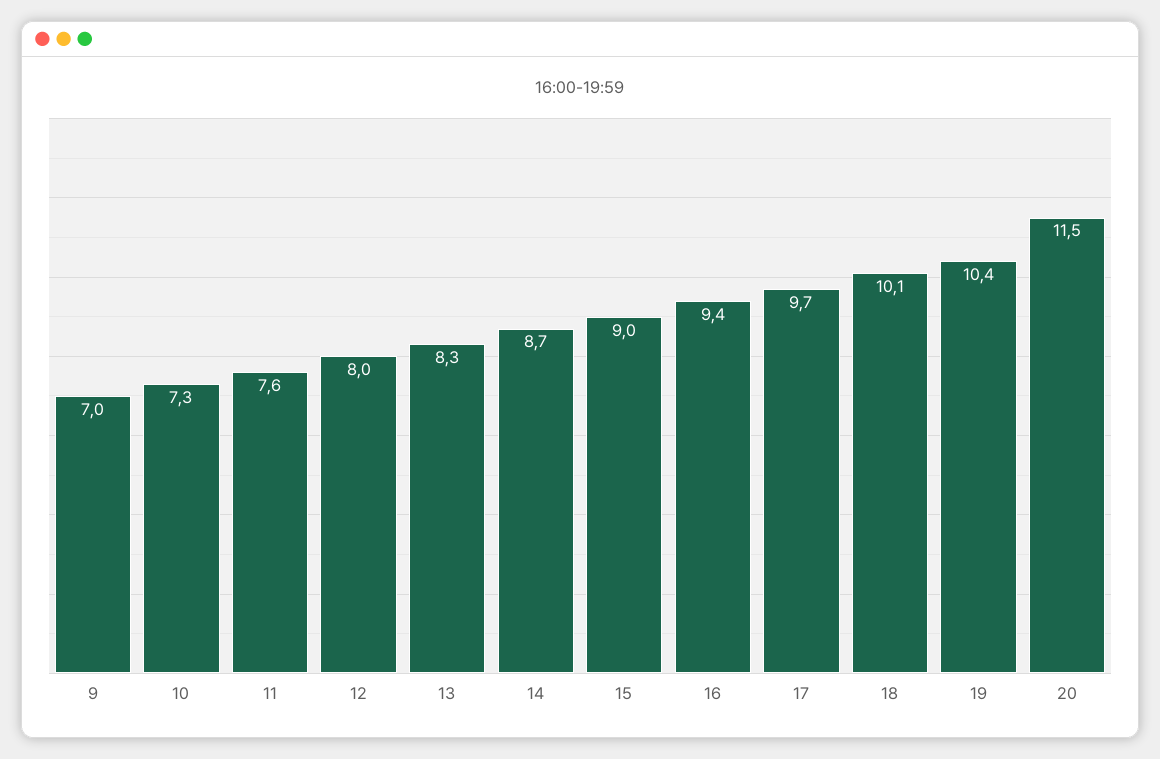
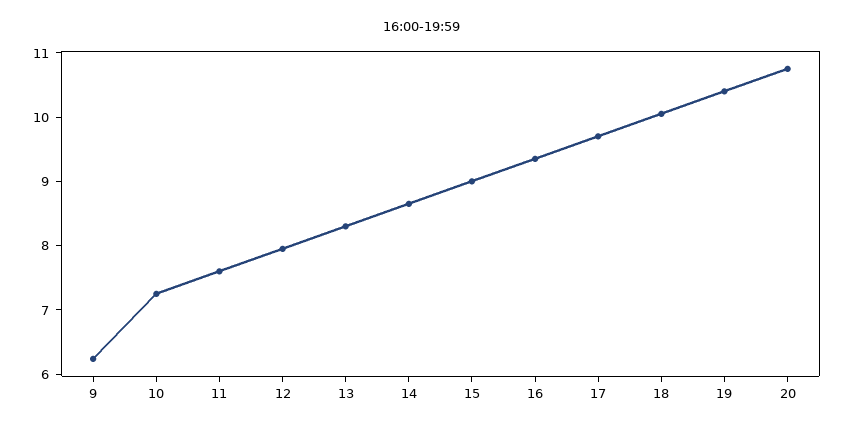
  {
-   "9": 7,
+   "9": 6.2,
    "10": 7.3,
    "11": 7.6,
    "12": 8,
    "13": 8.3,
    "14": 8.7,
    "15": 9,
    "16": 9.4,
    "17": 9.7,
    "18": 10.1,
    "19": 10.4,
-   "20": 11.5
+   "20": 10.8
  }

